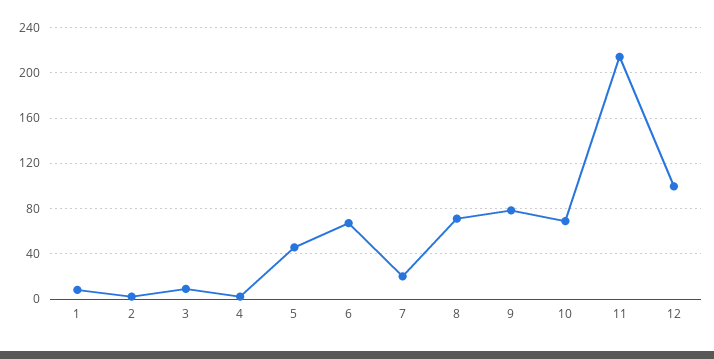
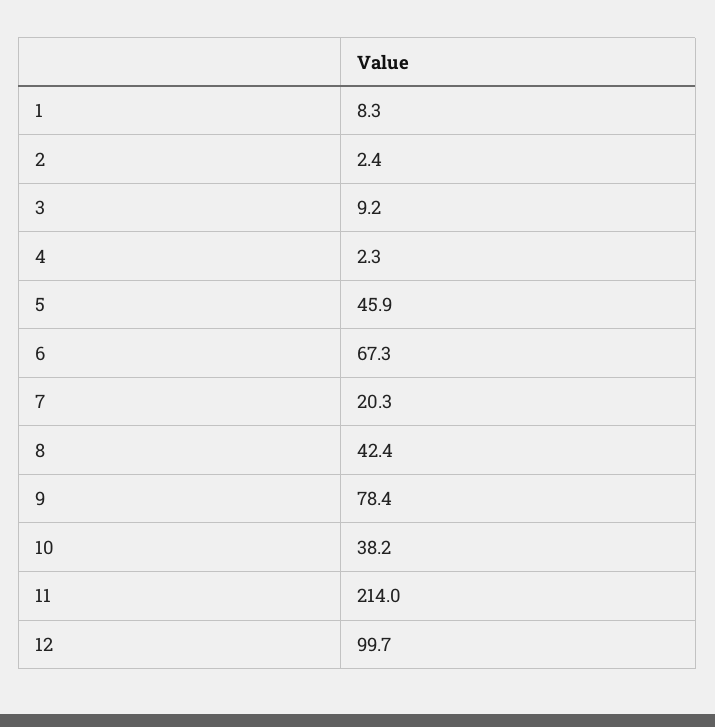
  {
    "1": 8.3,
    "2": 2.4,
    "3": 9.2,
    "4": 2.3,
    "5": 45.9,
    "6": 67.3,
    "7": 20.3,
-   "8": 70,
+   "8": 42.4,
    "9": 78.4,
-   "10": 70,
+   "10": 38.2,
    "11": 214,
    "12": 99.7
  }

